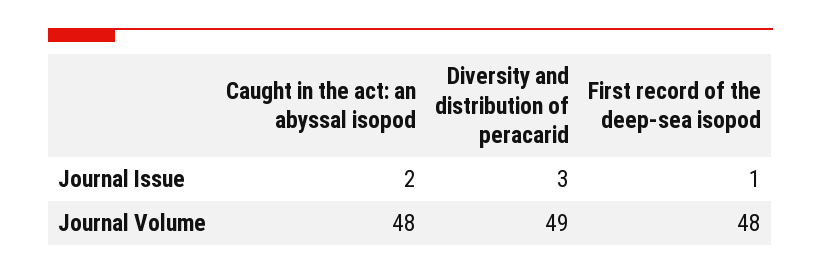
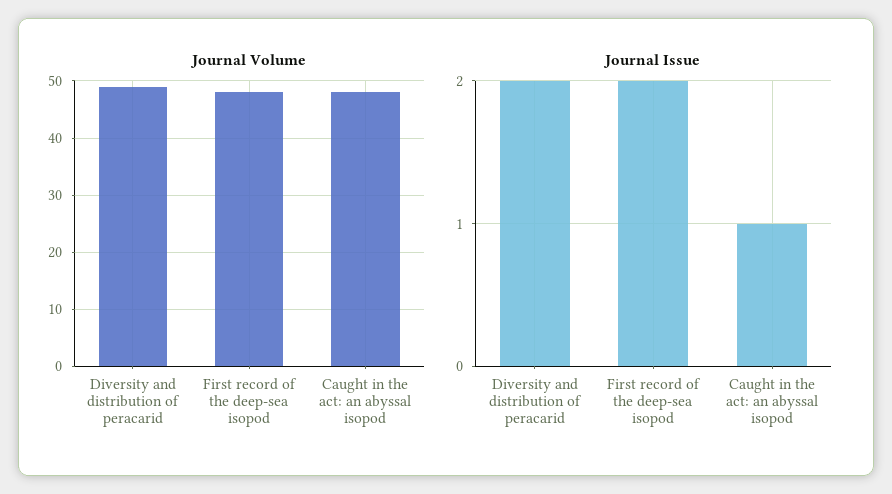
  {
    "Journal Issue": {
-     "Caught in the act: an abyssal isopod": 2,
+     "Caught in the act: an abyssal isopod": 1,
-     "Diversity and distribution of peracarid": 3,
+     "Diversity and distribution of peracarid": 2,
-     "First record of the deep-sea isopod": 1
+     "First record of the deep-sea isopod": 2
    },
    "Journal Volume": {
      "Caught in the act: an abyssal isopod": 48,
      "Diversity and distribution of peracarid": 49,
      "First record of the deep-sea isopod": 48
    }
  }

